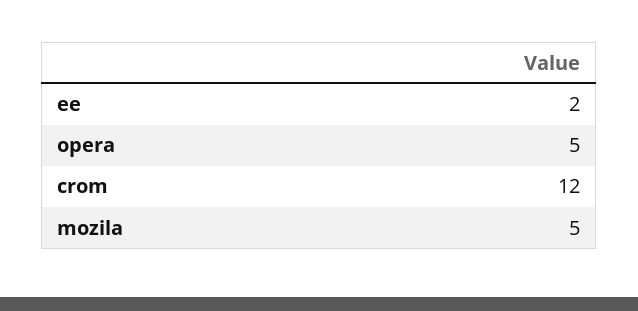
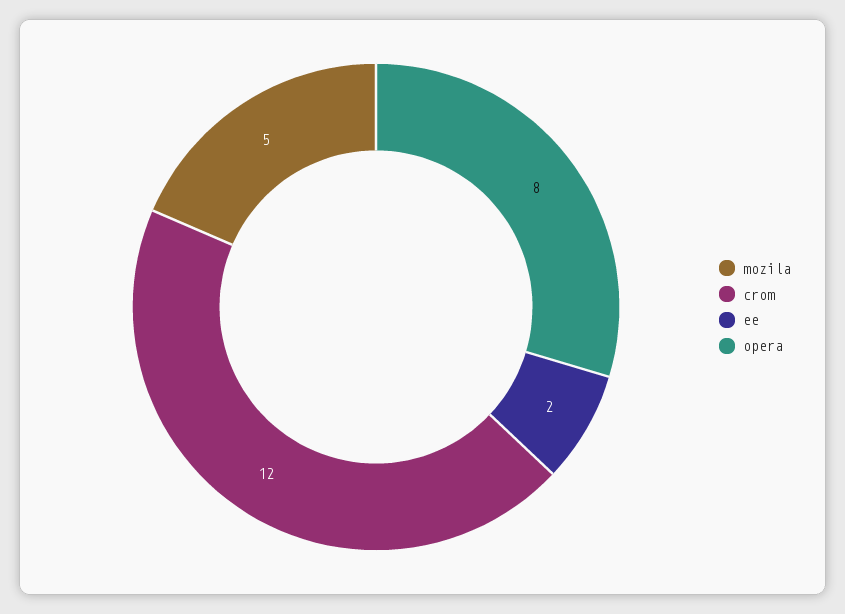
  {
    "ee": 2,
-   "opera": 5,
+   "opera": 8,
    "crom": 12,
    "mozila": 5
  }

